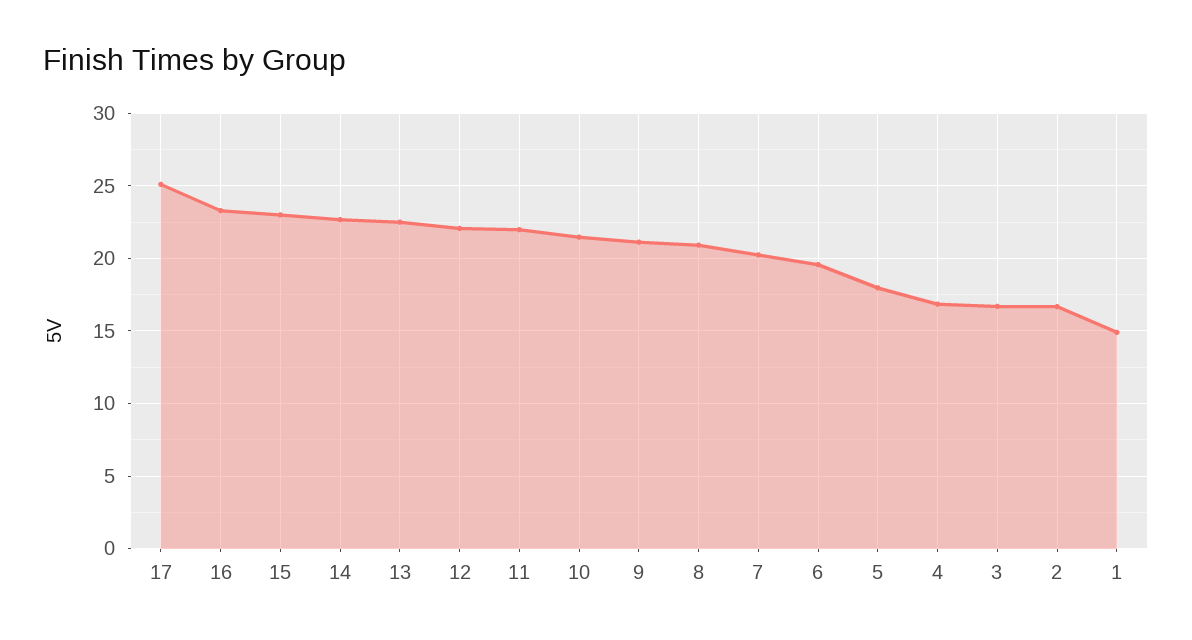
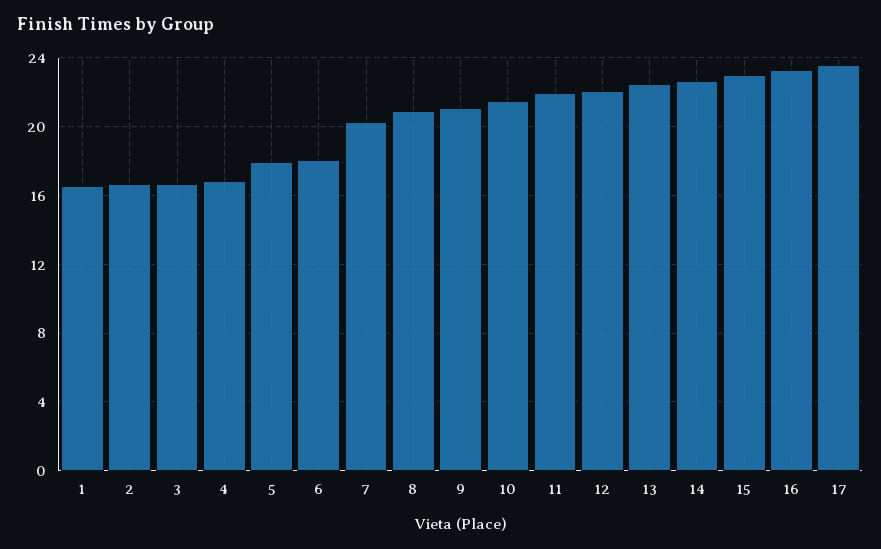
  {
-   "17": 25,
+   "17": 23.5,
    "16": 23.5,
    "15": 23,
    "14": 22.5,
    "13": 22.5,
    "12": 22,
    "11": 22,
    "10": 21.5,
    "9": 21,
    "8": 21,
    "7": 20.5,
-   "6": 19.5,
+   "6": 18,
    "5": 18,
    "4": 17,
    "3": 16.5,
    "2": 16.5,
-   "1": 15
+   "1": 16.5
  }

